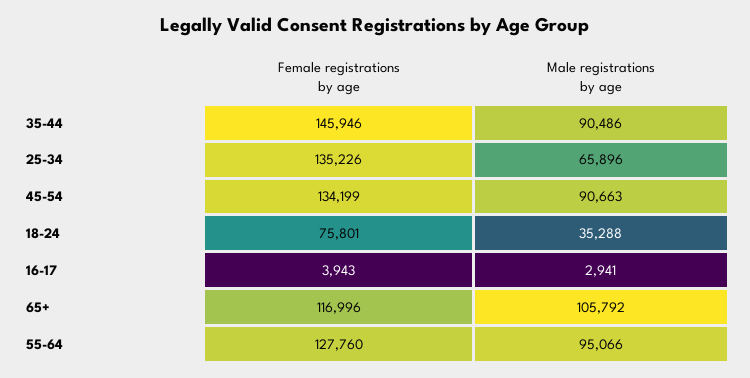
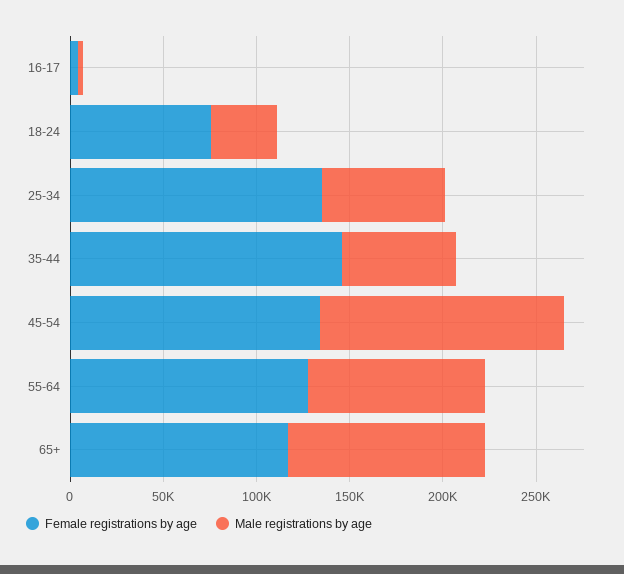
  {
    "Female registrations by age": {
      "35-44": 145946,
      "25-34": 135226,
      "45-54": 134199,
      "18-24": 75801,
      "16-17": 3943,
      "65+": 116996,
      "55-64": 127760
    },
    "Male registrations by age": {
-     "35-44": 90486,
+     "35-44": 60000,
      "25-34": 65896,
-     "45-54": 90663,
+     "45-54": 130000,
      "18-24": 35288,
      "16-17": 2941,
      "65+": 105792,
      "55-64": 95066
    }
  }

